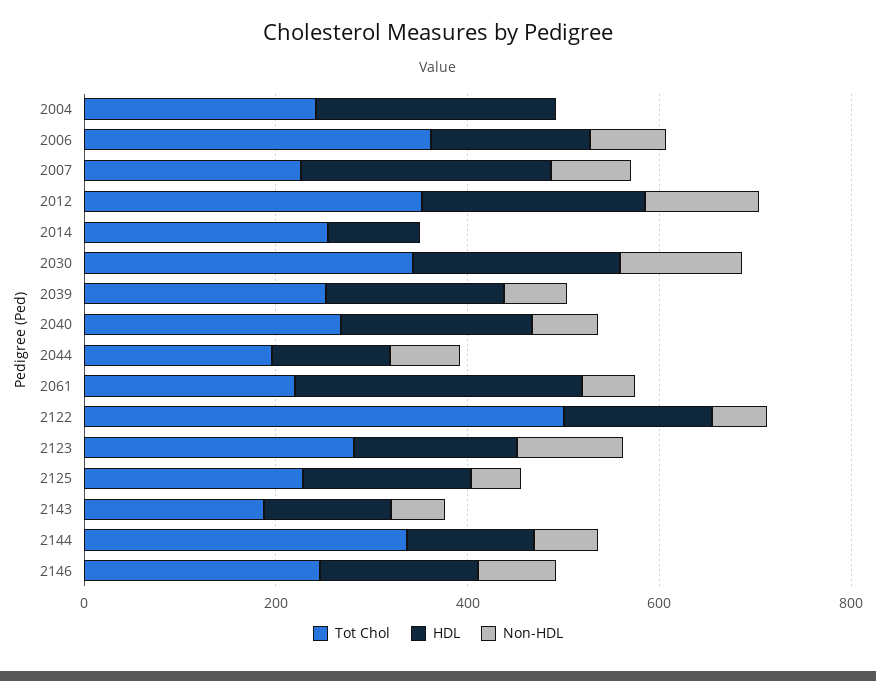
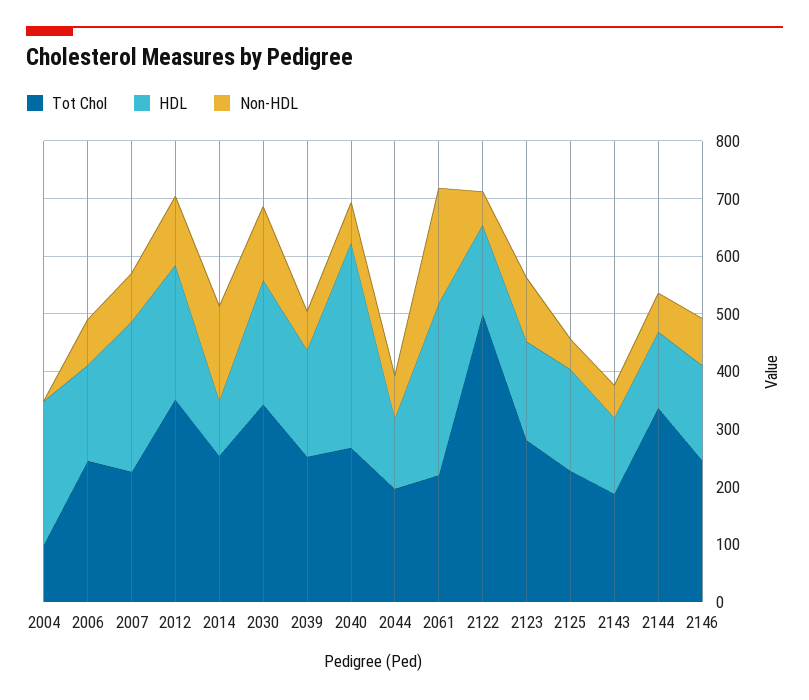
  {
    "Tot Chol": {
-     "2004": 250,
+     "2004": 100,
-     "2006": 350,
+     "2006": 240,
      "2007": 220,
      "2012": 360,
      "2014": 260,
      "2030": 340,
      "2039": 260,
      "2040": 260,
      "2044": 200,
      "2061": 220,
      "2122": 500,
      "2123": 280,
      "2125": 220,
      "2143": 180,
      "2144": 340,
      "2146": 240
    },
    "HDL": {
      "2004": 260,
      "2006": 160,
      "2007": 260,
      "2012": 240,
      "2014": 100,
      "2030": 220,
      "2039": 180,
-     "2040": 200,
+     "2040": 360,
      "2044": 120,
      "2061": 300,
      "2122": 160,
      "2123": 180,
      "2125": 180,
      "2143": 140,
      "2144": 140,
      "2146": 160
    },
    "Non-HDL": {
      "2004": 0,
      "2006": 80,
      "2007": 80,
      "2012": 120,
-     "2014": 0,
+     "2014": 160,
      "2030": 120,
      "2039": 60,
      "2040": 60,
      "2044": 80,
-     "2061": 50,
+     "2061": 200,
      "2122": 60,
      "2123": 120,
      "2125": 60,
      "2143": 60,
      "2144": 60,
      "2146": 80
    }
  }

